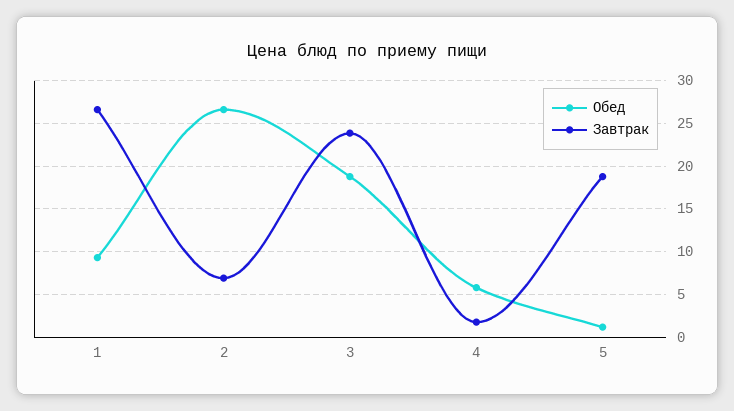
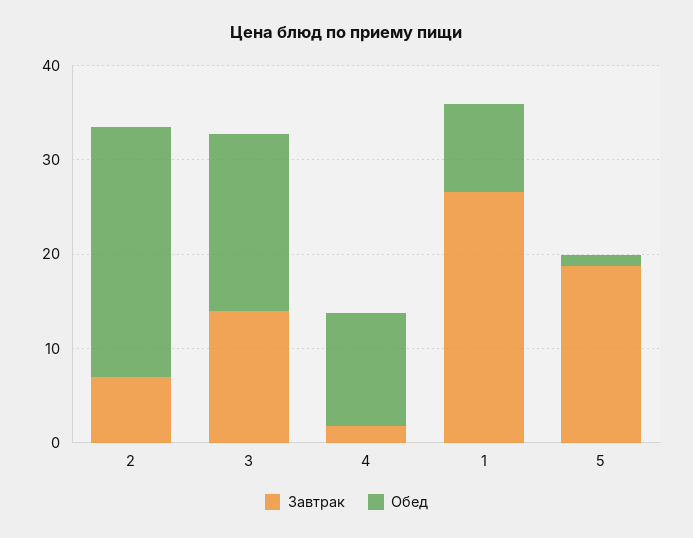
  {
    "Обед": {
      "1": 9,
      "2": 27,
      "3": 19,
-     "4": 6,
+     "4": 12,
      "5": 1
    },
    "Завтрак": {
      "1": 27,
      "2": 7,
-     "3": 24,
+     "3": 14,
      "4": 2,
      "5": 19
    }
  }

